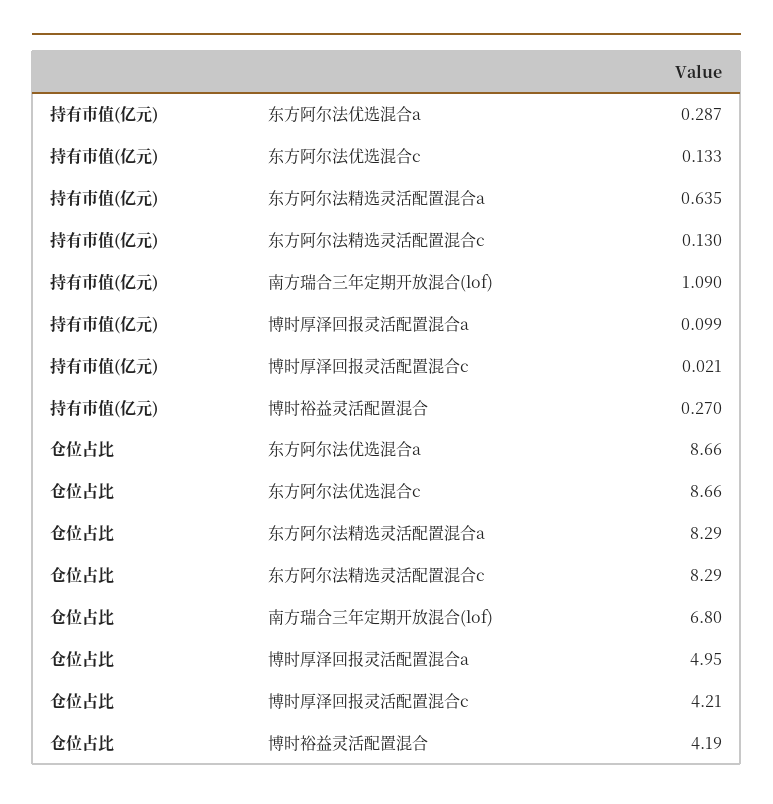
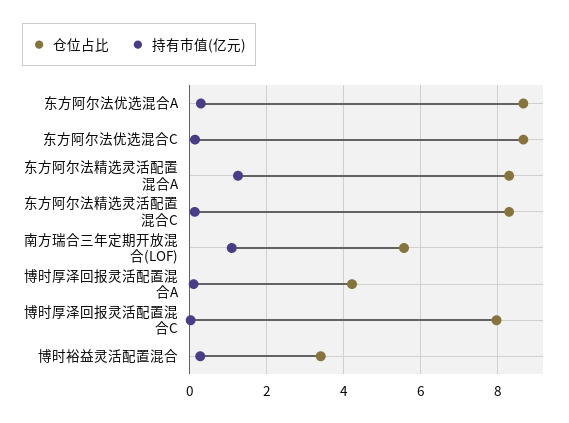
  {
    "持有市值(亿元)": {
      "东方阿尔法优选混合a": 0.287,
      "东方阿尔法优选混合c": 0.133,
-     "东方阿尔法精选灵活配置混合a": 0.635,
+     "东方阿尔法精选灵活配置混合a": 1.2,
      "东方阿尔法精选灵活配置混合c": 0.13,
      "南方瑞合三年定期开放混合(lof)": 1.09,
      "博时厚泽回报灵活配置混合a": 0.099,
      "博时厚泽回报灵活配置混合c": 0.021,
      "博时裕益灵活配置混合": 0.27
    },
    "仓位占比": {
      "东方阿尔法优选混合a": 8.66,
      "东方阿尔法优选混合c": 8.66,
      "东方阿尔法精选灵活配置混合a": 8.29,
      "东方阿尔法精选灵活配置混合c": 8.29,
-     "南方瑞合三年定期开放混合(lof)": 6.8,
+     "南方瑞合三年定期开放混合(lof)": 5.6,
-     "博时厚泽回报灵活配置混合a": 4.95,
+     "博时厚泽回报灵活配置混合a": 4.2,
-     "博时厚泽回报灵活配置混合c": 4.21,
+     "博时厚泽回报灵活配置混合c": 8,
-     "博时裕益灵活配置混合": 4.19
+     "博时裕益灵活配置混合": 3.4
    }
  }

